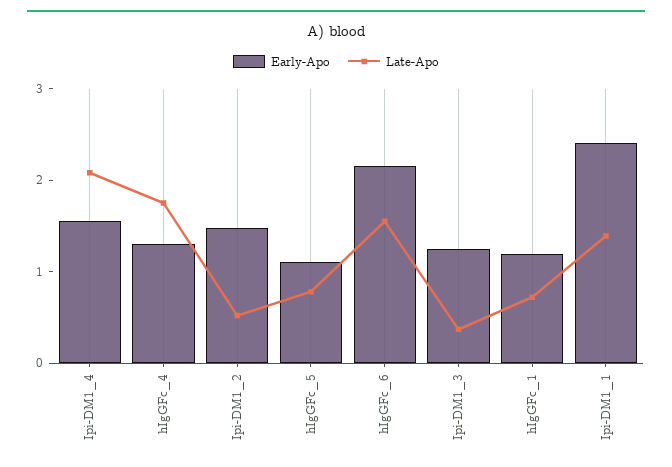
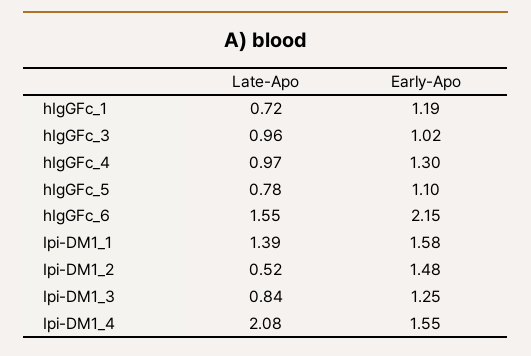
  {
    "Early-Apo": {
      "Ipi-DM1_4": 1.55,
      "hIgGFc_4": 1.3,
      "Ipi-DM1_2": 1.48,
      "hIgGFc_5": 1.1,
      "hIgGFc_6": 2.15,
      "Ipi-DM1_3": 1.25,
      "hIgGFc_1": 1.19,
-     "Ipi-DM1_1": 2.4
+     "Ipi-DM1_1": 1.58,
+     "hIgGFc_3": 1.02
    },
    "Late-Apo": {
      "Ipi-DM1_4": 2.08,
-     "hIgGFc_4": 1.8,
+     "hIgGFc_4": 0.97,
      "Ipi-DM1_2": 0.52,
      "hIgGFc_5": 0.78,
      "hIgGFc_6": 1.55,
-     "Ipi-DM1_3": 0.4,
+     "Ipi-DM1_3": 0.84,
      "hIgGFc_1": 0.72,
-     "Ipi-DM1_1": 1.39
+     "Ipi-DM1_1": 1.39,
+     "hIgGFc_3": 0.96
    }
  }

